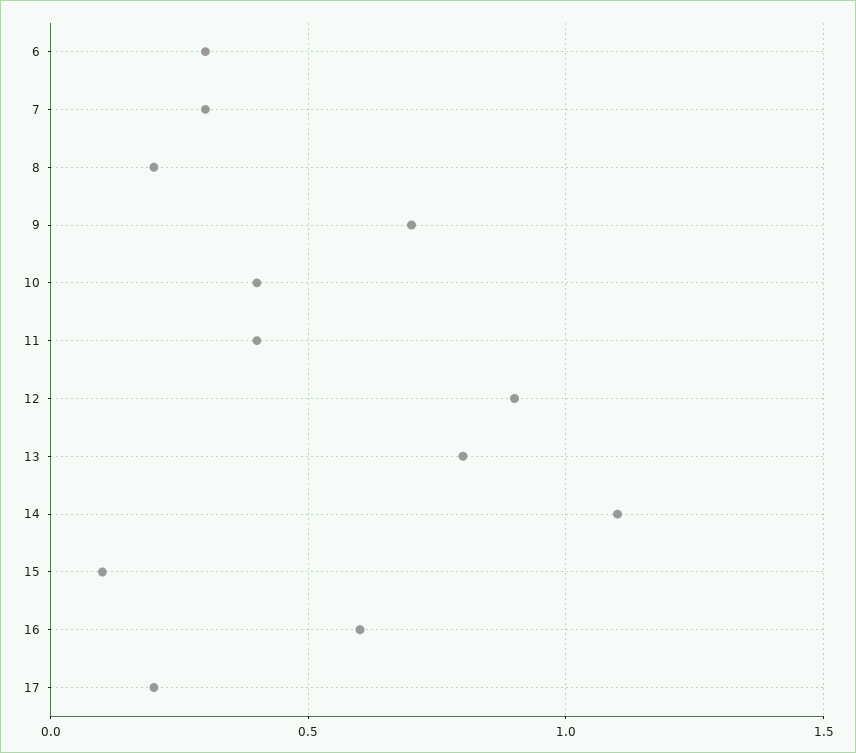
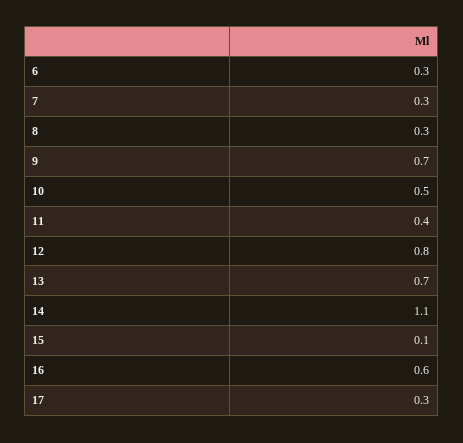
  {
    "6": 0.3,
    "7": 0.3,
-   "8": 0.2,
+   "8": 0.3,
    "9": 0.7,
-   "10": 0.4,
+   "10": 0.5,
    "11": 0.4,
-   "12": 0.9,
+   "12": 0.8,
-   "13": 0.8,
+   "13": 0.7,
    "14": 1.1,
    "15": 0.1,
    "16": 0.6,
-   "17": 0.2
+   "17": 0.3
  }

